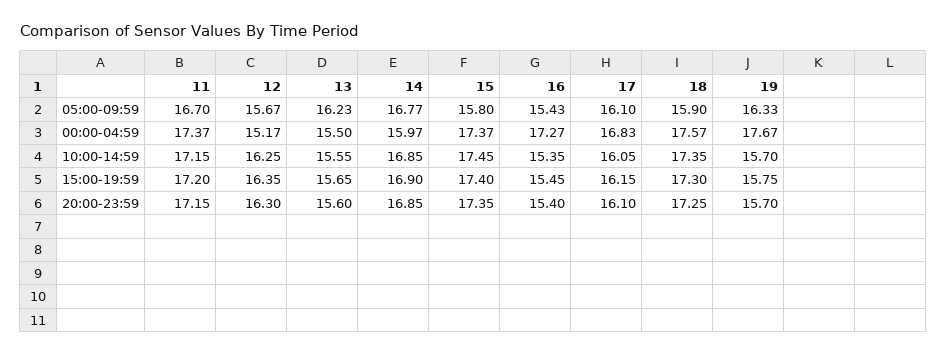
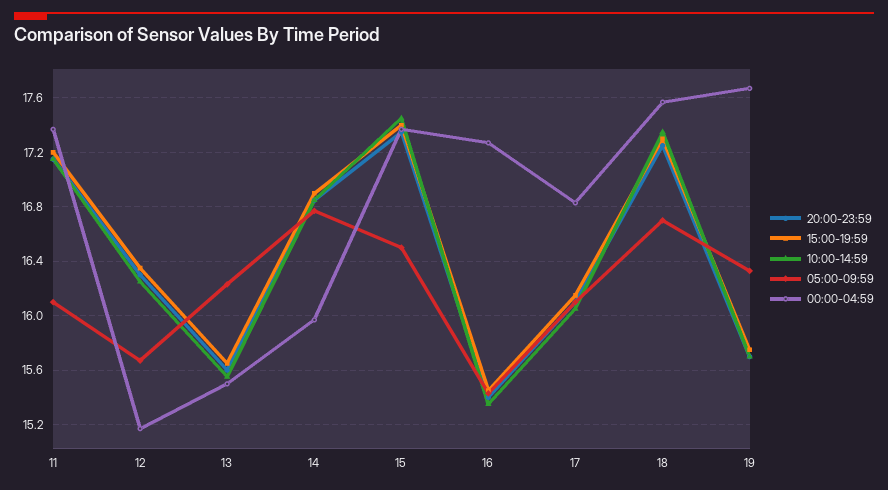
  {
    "05:00-09:59": {
-     "11": 16.7,
+     "11": 16.1,
      "12": 15.67,
      "13": 16.23,
      "14": 16.77,
-     "15": 15.8,
+     "15": 16.5,
      "16": 15.43,
      "17": 16.1,
-     "18": 15.9,
+     "18": 16.7,
      "19": 16.33
    },
    "00:00-04:59": {
      "11": 17.37,
      "12": 15.17,
      "13": 15.5,
      "14": 15.97,
      "15": 17.37,
      "16": 17.27,
      "17": 16.83,
      "18": 17.57,
      "19": 17.67
    },
    "10:00-14:59": {
      "11": 17.15,
      "12": 16.25,
      "13": 15.55,
      "14": 16.85,
      "15": 17.45,
      "16": 15.35,
      "17": 16.05,
      "18": 17.35,
      "19": 15.7
    },
    "15:00-19:59": {
      "11": 17.2,
      "12": 16.35,
      "13": 15.65,
      "14": 16.9,
      "15": 17.4,
      "16": 15.45,
      "17": 16.15,
      "18": 17.3,
      "19": 15.75
    },
    "20:00-23:59": {
      "11": 17.15,
      "12": 16.3,
      "13": 15.6,
      "14": 16.85,
      "15": 17.35,
      "16": 15.4,
      "17": 16.1,
      "18": 17.25,
      "19": 15.7
    }
  }

